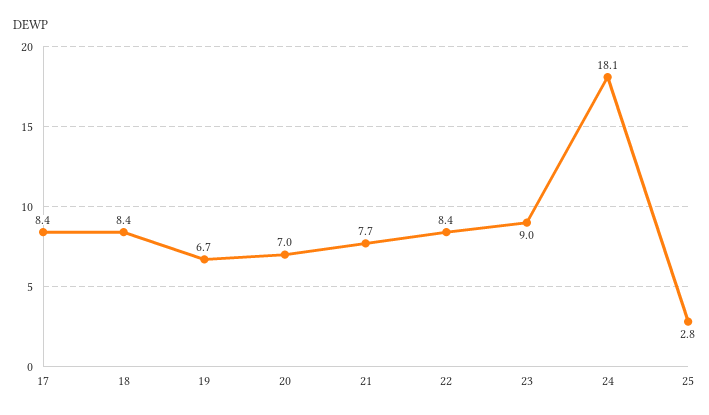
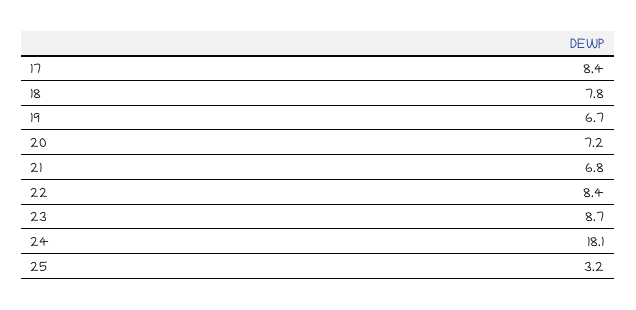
  {
    "17": 8.4,
-   "18": 8.4,
+   "18": 7.8,
    "19": 6.7,
-   "20": 7,
+   "20": 7.2,
-   "21": 7.7,
+   "21": 6.8,
    "22": 8.4,
-   "23": 9,
+   "23": 8.7,
    "24": 18.1,
-   "25": 2.8
+   "25": 3.2
  }

